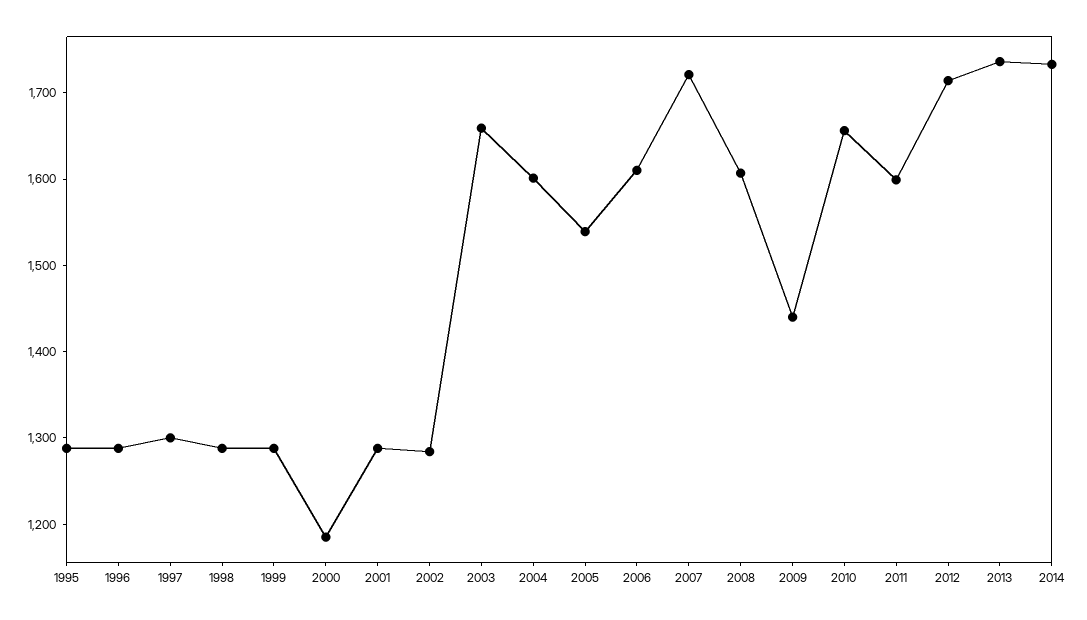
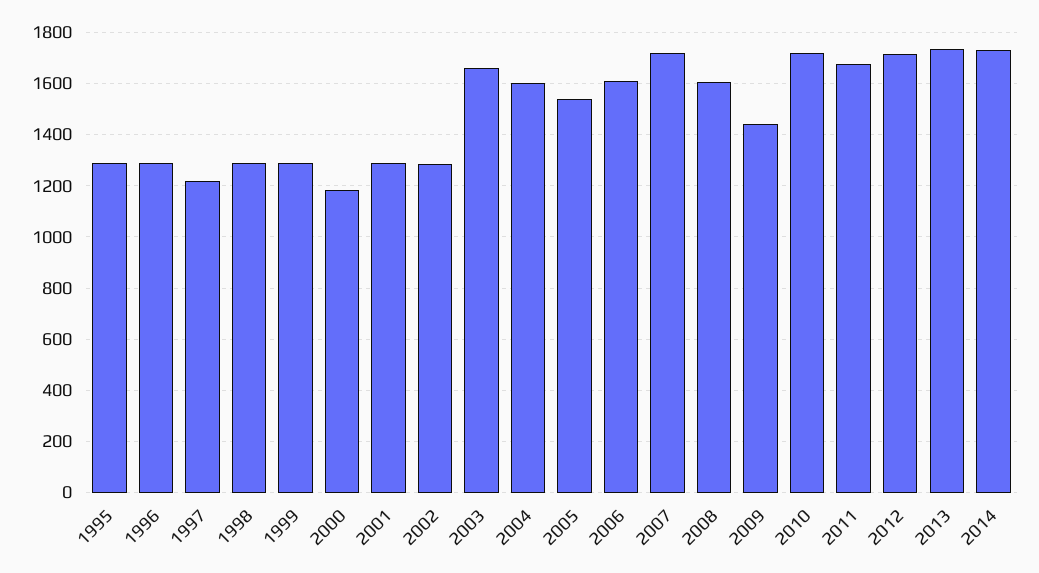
  {
    "1995": 1280,
    "1996": 1280,
-   "1997": 1300,
+   "1997": 1225,
    "1998": 1280,
    "1999": 1280,
    "2000": 1180,
    "2001": 1280,
    "2002": 1280,
    "2003": 1660,
    "2004": 1600,
    "2005": 1540,
    "2006": 1620,
    "2007": 1720,
    "2008": 1600,
    "2009": 1440,
-   "2010": 1660,
+   "2010": 1725,
-   "2011": 1600,
+   "2011": 1675,
    "2012": 1720,
    "2013": 1740,
    "2014": 1740
  }

